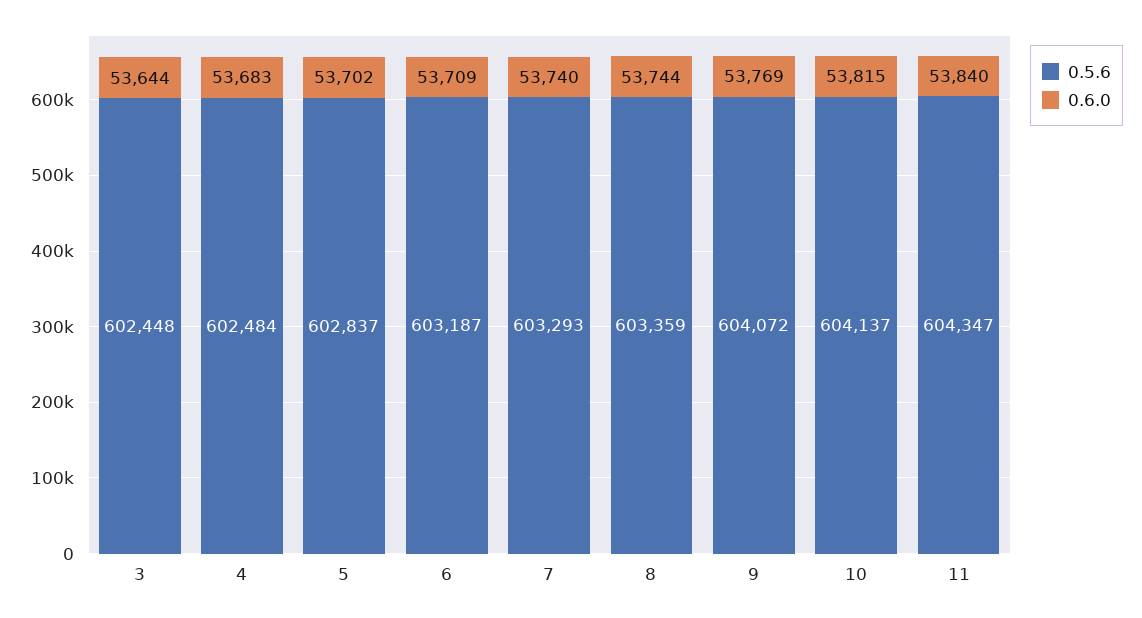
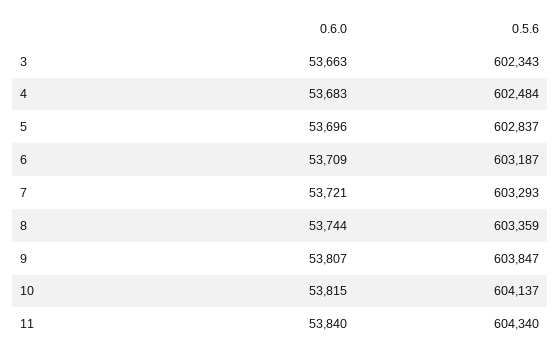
  {
    "0.5.6": {
-     "3": 602448,
+     "3": 602343,
      "4": 602484,
      "5": 602837,
      "6": 603187,
      "7": 603293,
      "8": 603359,
-     "9": 604072,
+     "9": 603847,
      "10": 604137,
-     "11": 604347
+     "11": 604340
    },
    "0.6.0": {
-     "3": 53644,
+     "3": 53663,
      "4": 53683,
-     "5": 53702,
+     "5": 53696,
      "6": 53709,
-     "7": 53740,
+     "7": 53721,
      "8": 53744,
-     "9": 53769,
+     "9": 53807,
      "10": 53815,
      "11": 53840
    }
  }

